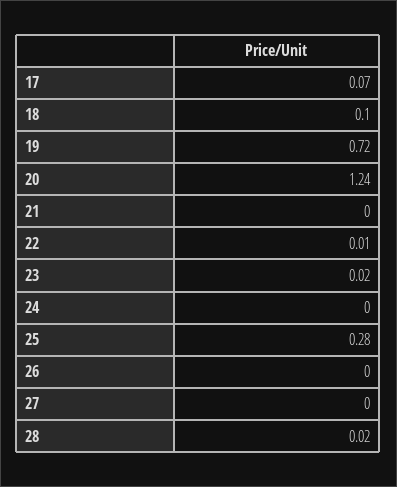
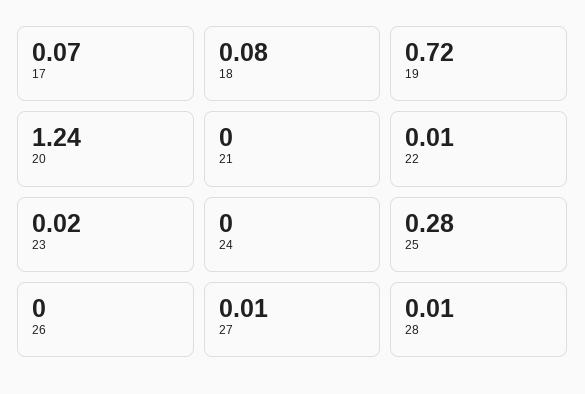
  {
    "17": 0.07,
-   "18": 0.1,
+   "18": 0.08,
    "19": 0.72,
    "20": 1.24,
    "21": 0,
    "22": 0.01,
    "23": 0.02,
    "24": 0,
    "25": 0.28,
    "26": 0,
-   "27": 0,
+   "27": 0.01,
-   "28": 0.02
+   "28": 0.01
  }

